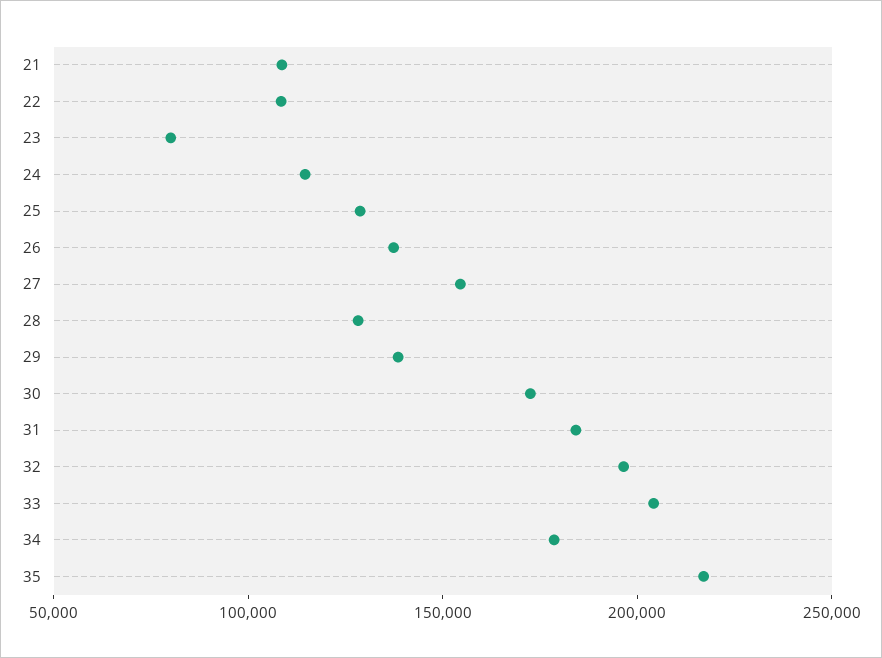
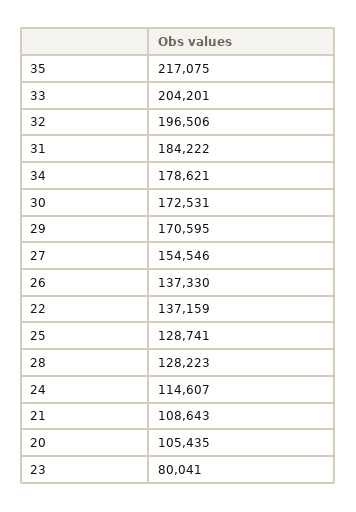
  {
    "21": 108643,
-   "22": 110000,
+   "22": 137159,
    "23": 80041,
    "24": 114607,
    "25": 128741,
    "26": 137330,
    "27": 154546,
    "28": 128223,
-   "29": 140000,
+   "29": 170595,
    "30": 172531,
    "31": 184222,
    "32": 196506,
    "33": 204201,
    "34": 178621,
-   "35": 217075
+   "35": 217075,
+   "20": 105435
  }

